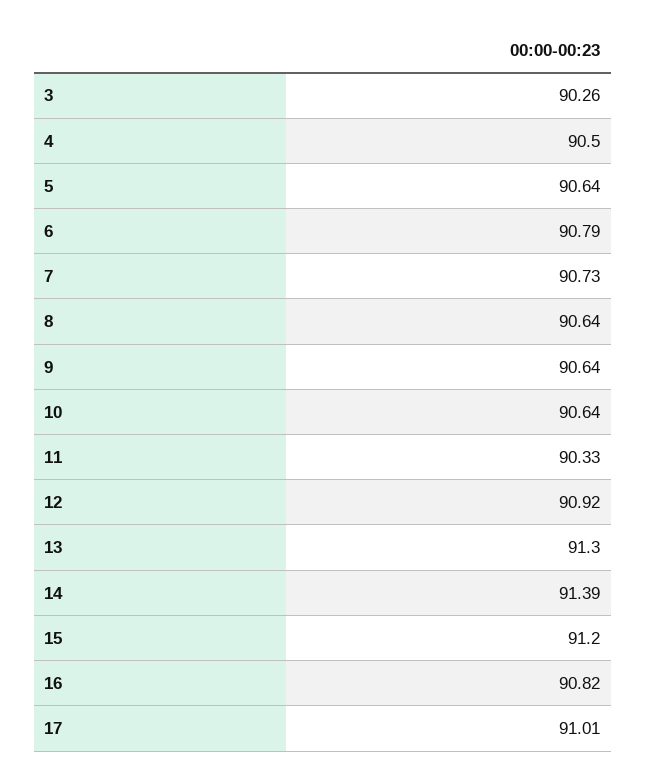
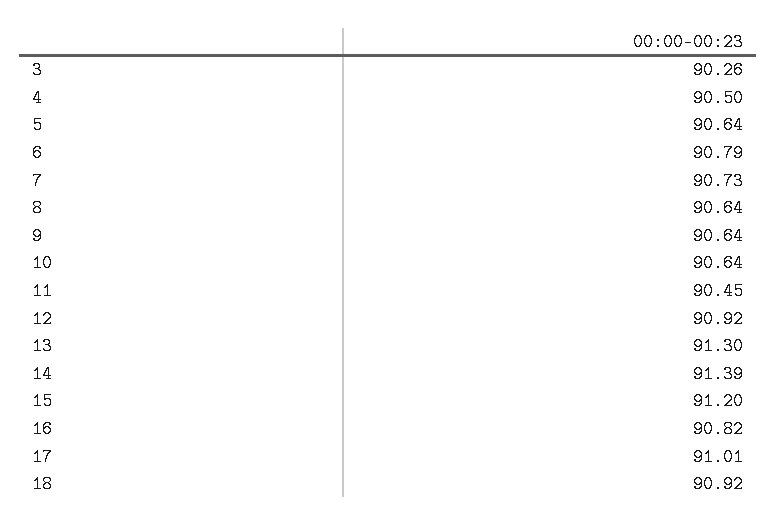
  {
    "3": 90.26,
    "4": 90.5,
    "5": 90.64,
    "6": 90.79,
    "7": 90.73,
    "8": 90.64,
    "9": 90.64,
    "10": 90.64,
-   "11": 90.33,
+   "11": 90.45,
    "12": 90.92,
    "13": 91.3,
    "14": 91.39,
    "15": 91.2,
    "16": 90.82,
-   "17": 91.01
+   "17": 91.01,
+   "18": 90.92
  }

